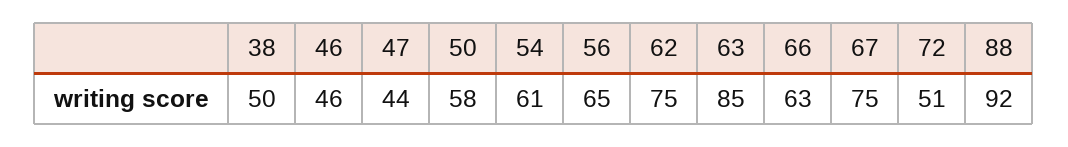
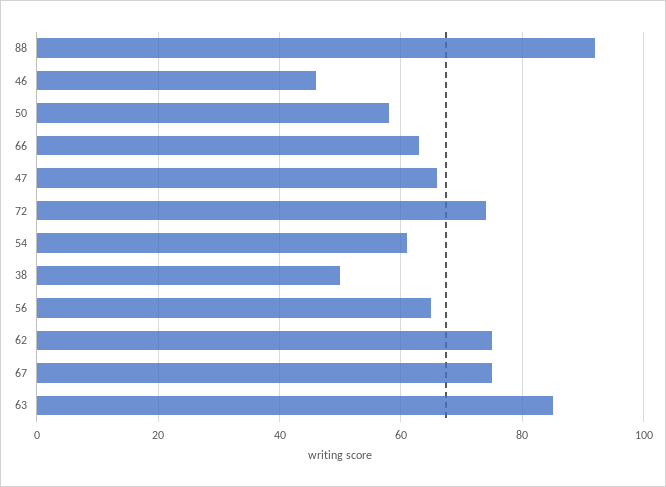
  {
    "38": 50,
    "46": 46,
-   "47": 44,
+   "47": 65,
    "50": 58,
    "54": 61,
    "56": 65,
    "62": 75,
    "63": 85,
    "66": 63,
    "67": 75,
-   "72": 51,
+   "72": 75,
    "88": 92
  }

